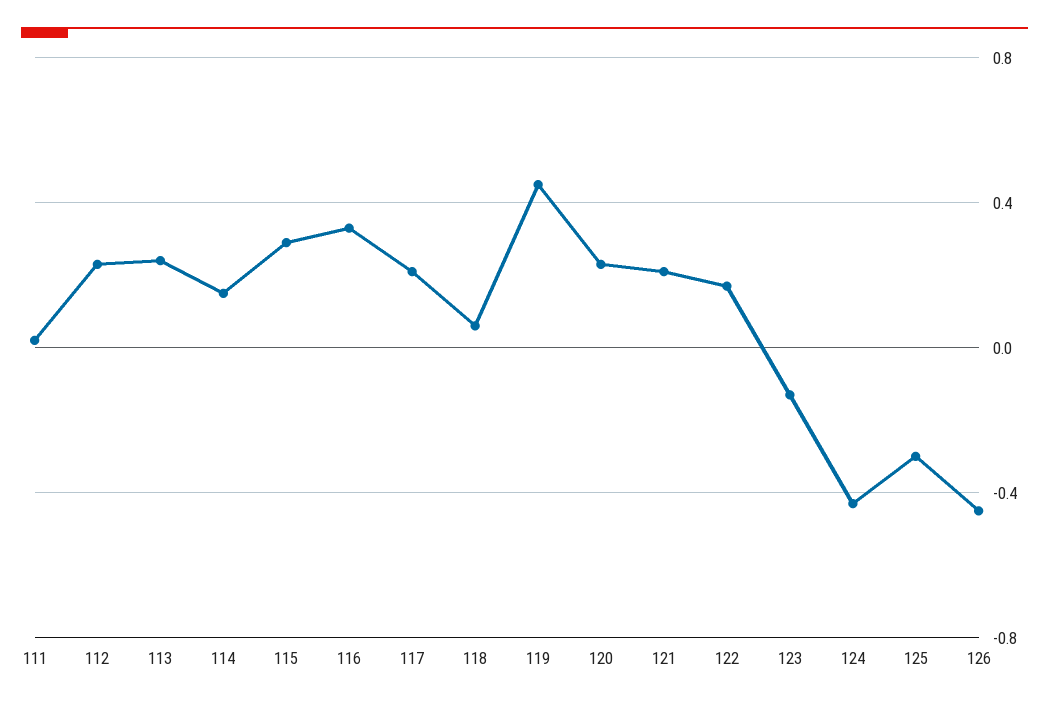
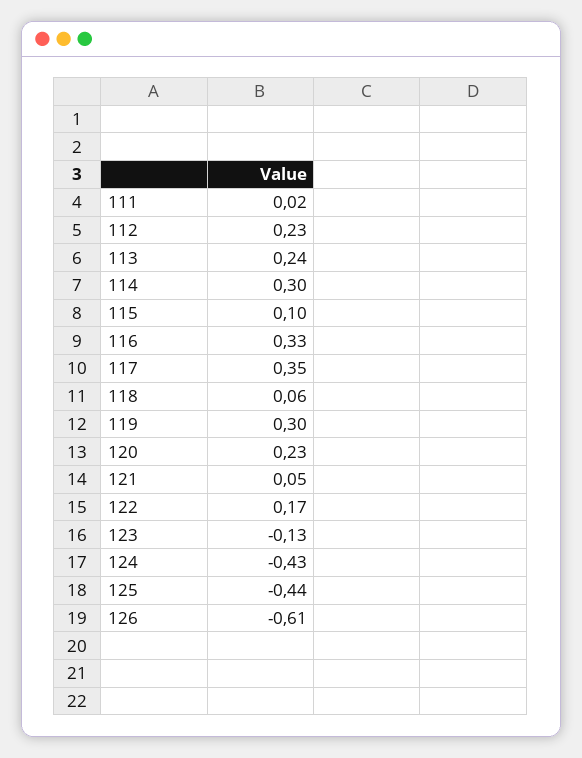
  {
    "111": 0.02,
    "112": 0.23,
    "113": 0.24,
-   "114": 0.15,
+   "114": 0.3,
-   "115": 0.3,
+   "115": 0.1,
    "116": 0.33,
-   "117": 0.2,
+   "117": 0.35,
    "118": 0.06,
-   "119": 0.45,
+   "119": 0.3,
    "120": 0.23,
-   "121": 0.2,
+   "121": 0.05,
    "122": 0.17,
    "123": -0.13,
    "124": -0.43,
-   "125": -0.3,
+   "125": -0.44,
-   "126": -0.45
+   "126": -0.61
  }

